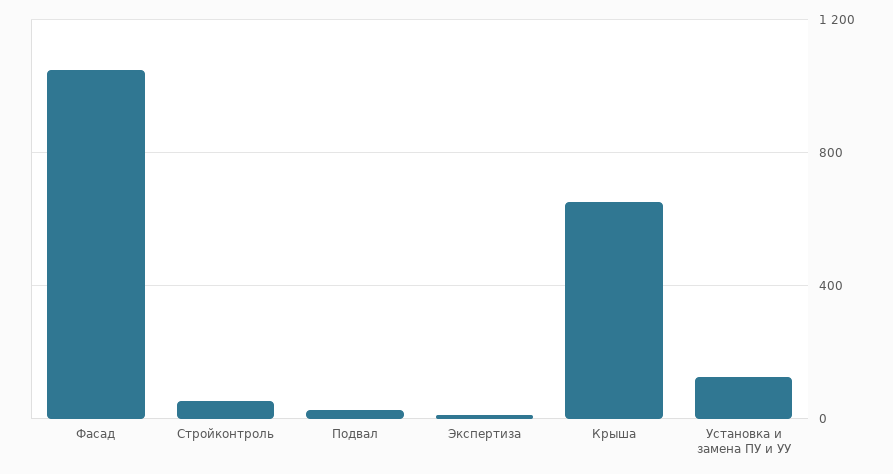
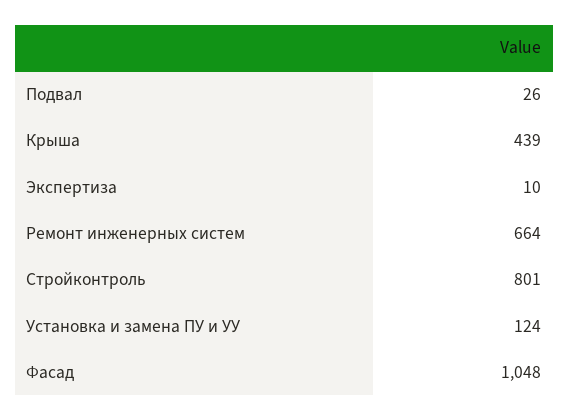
  {
    "Фасад": 1048,
-   "Стройконтроль": 50,
+   "Стройконтроль": 801,
    "Подвал": 26,
    "Экспертиза": 10,
-   "Крыша": 650,
+   "Крыша": 439,
-   "Установка и замена ПУ и УУ": 124
+   "Установка и замена ПУ и УУ": 124,
+   "Ремонт инженерных систем": 664
  }

